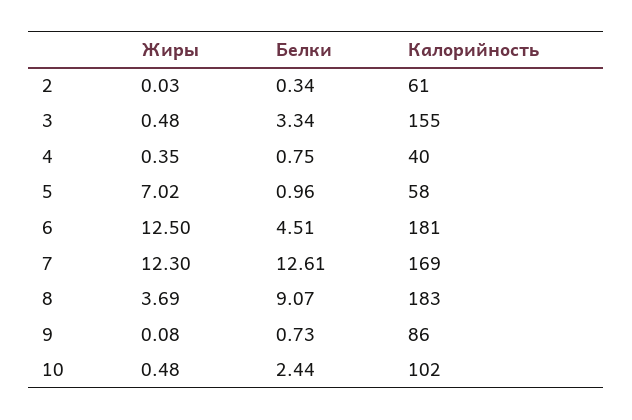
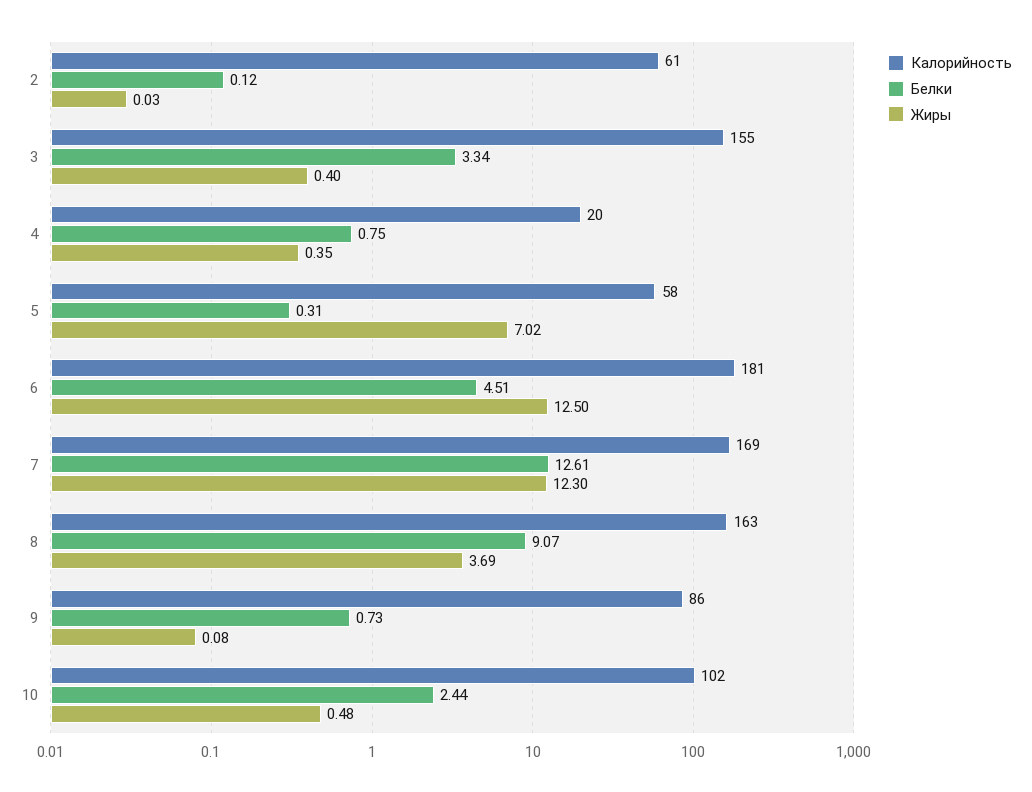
  {
    "Жиры": {
      "2": 0.03,
-     "3": 0.48,
+     "3": 0.4,
      "4": 0.35,
      "5": 7.02,
      "6": 12.5,
      "7": 12.3,
      "8": 3.69,
      "9": 0.08,
      "10": 0.48
    },
    "Белки": {
-     "2": 0.34,
+     "2": 0.12,
      "3": 3.34,
      "4": 0.75,
-     "5": 0.96,
+     "5": 0.31,
      "6": 4.51,
      "7": 12.61,
      "8": 9.07,
      "9": 0.73,
      "10": 2.44
    },
    "Калорийность": {
      "2": 61,
      "3": 155,
-     "4": 40,
+     "4": 20,
      "5": 58,
      "6": 181,
      "7": 169,
-     "8": 183,
+     "8": 163,
      "9": 86,
      "10": 102
    }
  }

